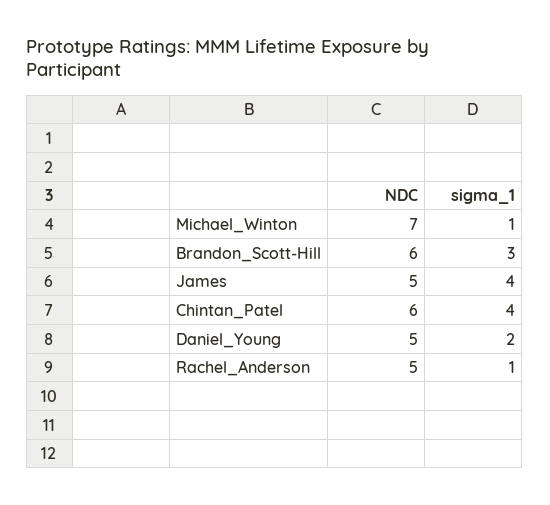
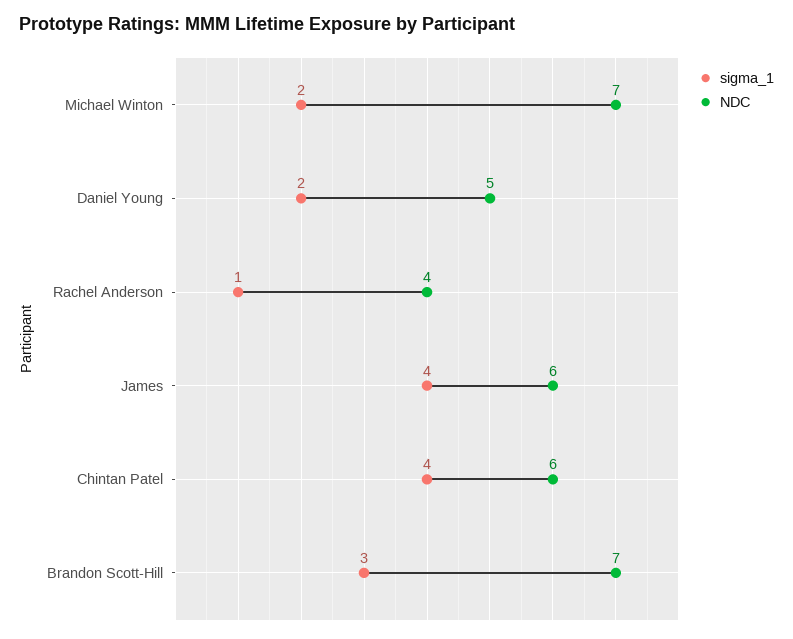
  {
    "NDC": {
      "Michael_Winton": 7,
-     "Brandon_Scott-Hill": 6,
+     "Brandon_Scott-Hill": 7,
-     "James": 5,
+     "James": 6,
      "Chintan_Patel": 6,
      "Daniel_Young": 5,
-     "Rachel_Anderson": 5
+     "Rachel_Anderson": 4
    },
    "sigma_1": {
-     "Michael_Winton": 1,
+     "Michael_Winton": 2,
      "Brandon_Scott-Hill": 3,
      "James": 4,
      "Chintan_Patel": 4,
      "Daniel_Young": 2,
      "Rachel_Anderson": 1
    }
  }

